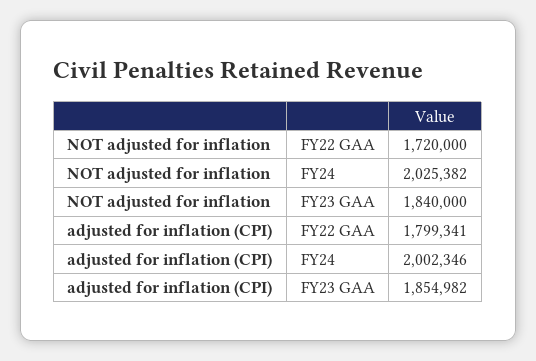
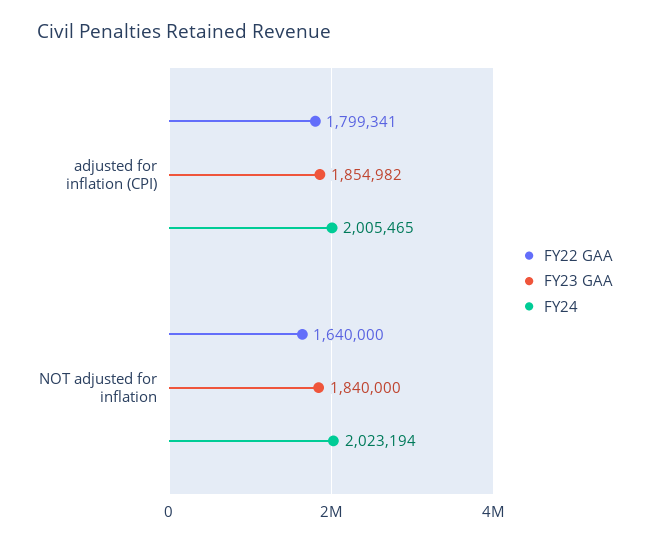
  {
    "FY22 GAA": {
-     "NOT adjusted for inflation": 1720000,
+     "NOT adjusted for inflation": 1640000,
      "adjusted for inflation (CPI)": 1799341
    },
    "FY24": {
-     "NOT adjusted for inflation": 2025382,
+     "NOT adjusted for inflation": 2023194,
-     "adjusted for inflation (CPI)": 2002346
+     "adjusted for inflation (CPI)": 2005465
    },
    "FY23 GAA": {
      "NOT adjusted for inflation": 1840000,
      "adjusted for inflation (CPI)": 1854982
    }
  }

